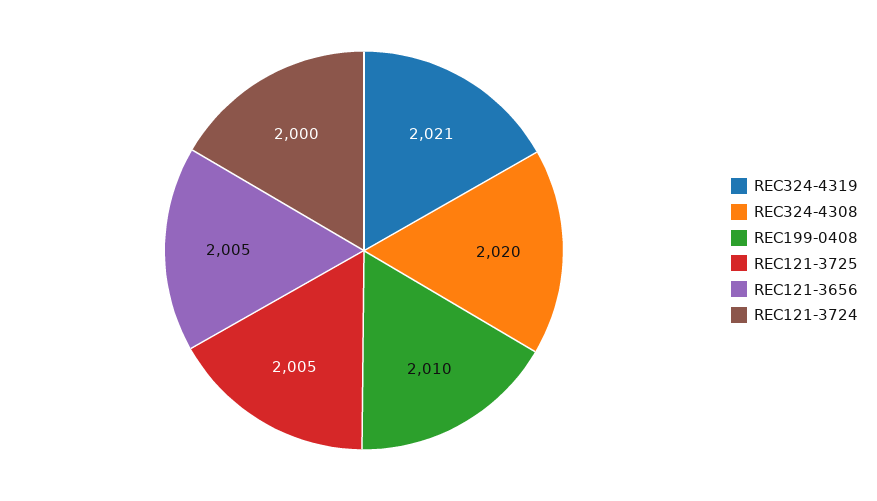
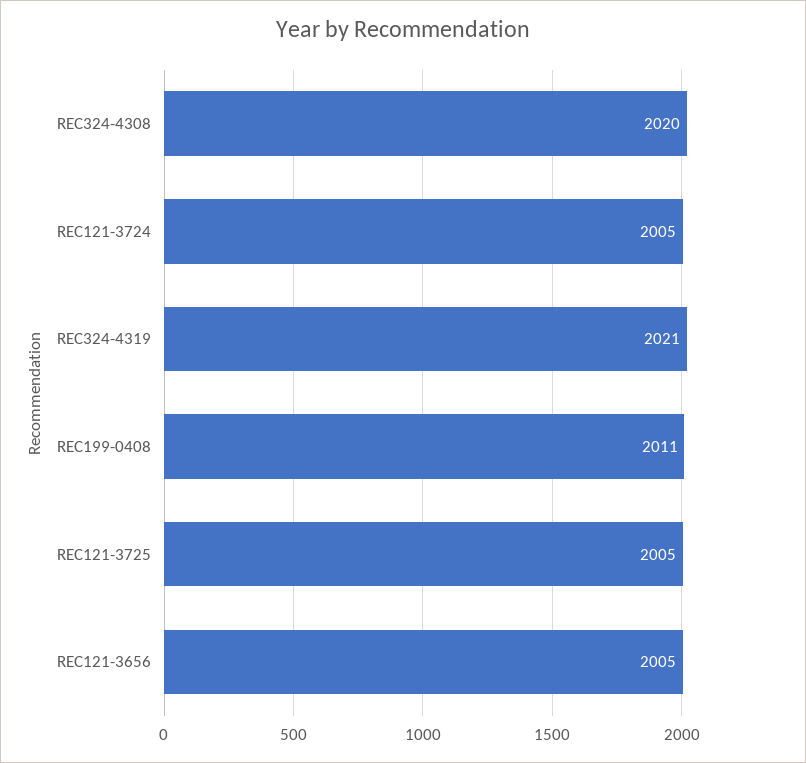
  {
    "REC324-4319": 2021,
    "REC324-4308": 2020,
-   "REC199-0408": 2010,
+   "REC199-0408": 2011,
    "REC121-3725": 2005,
    "REC121-3656": 2005,
-   "REC121-3724": 2000
+   "REC121-3724": 2005
  }

